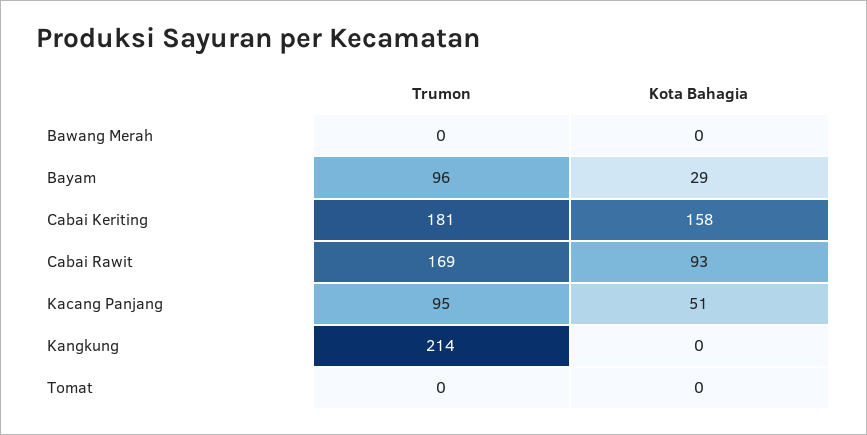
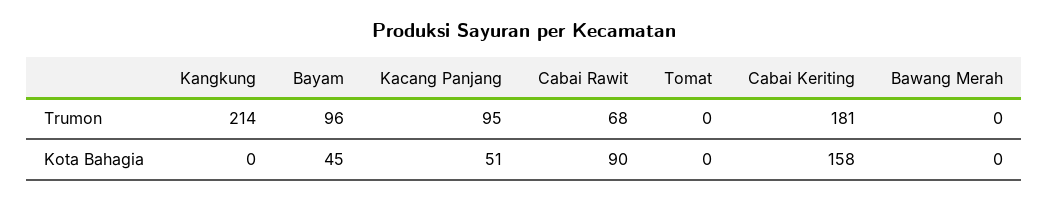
  {
    "Trumon": {
      "Bawang Merah": 0,
      "Bayam": 96,
      "Cabai Keriting": 181,
-     "Cabai Rawit": 169,
+     "Cabai Rawit": 68,
      "Kacang Panjang": 95,
      "Kangkung": 214,
      "Tomat": 0
    },
    "Kota Bahagia": {
      "Bawang Merah": 0,
-     "Bayam": 29,
+     "Bayam": 45,
      "Cabai Keriting": 158,
-     "Cabai Rawit": 93,
+     "Cabai Rawit": 90,
      "Kacang Panjang": 51,
      "Kangkung": 0,
      "Tomat": 0
    }
  }

